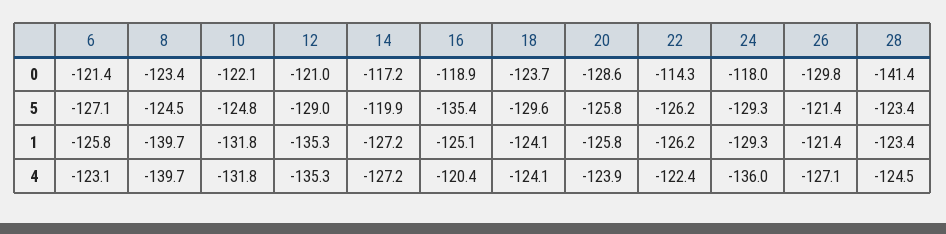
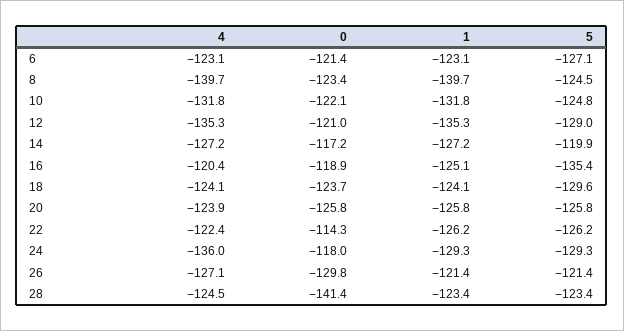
  {
    "6": {
      "0": -121.4,
      "5": -127.1,
-     "1": -125.8,
+     "1": -123.1,
      "4": -123.1
    },
    "8": {
      "0": -123.4,
      "5": -124.5,
      "1": -139.7,
      "4": -139.7
    },
    "10": {
      "0": -122.1,
      "5": -124.8,
      "1": -131.8,
      "4": -131.8
    },
    "12": {
      "0": -121,
      "5": -129,
      "1": -135.3,
      "4": -135.3
    },
    "14": {
      "0": -117.2,
      "5": -119.9,
      "1": -127.2,
      "4": -127.2
    },
    "16": {
      "0": -118.9,
      "5": -135.4,
      "1": -125.1,
      "4": -120.4
    },
    "18": {
      "0": -123.7,
      "5": -129.6,
      "1": -124.1,
      "4": -124.1
    },
    "20": {
-     "0": -128.6,
+     "0": -125.8,
      "5": -125.8,
      "1": -125.8,
      "4": -123.9
    },
    "22": {
      "0": -114.3,
      "5": -126.2,
      "1": -126.2,
      "4": -122.4
    },
    "24": {
      "0": -118,
      "5": -129.3,
      "1": -129.3,
      "4": -136
    },
    "26": {
      "0": -129.8,
      "5": -121.4,
      "1": -121.4,
      "4": -127.1
    },
    "28": {
      "0": -141.4,
      "5": -123.4,
      "1": -123.4,
      "4": -124.5
    }
  }

